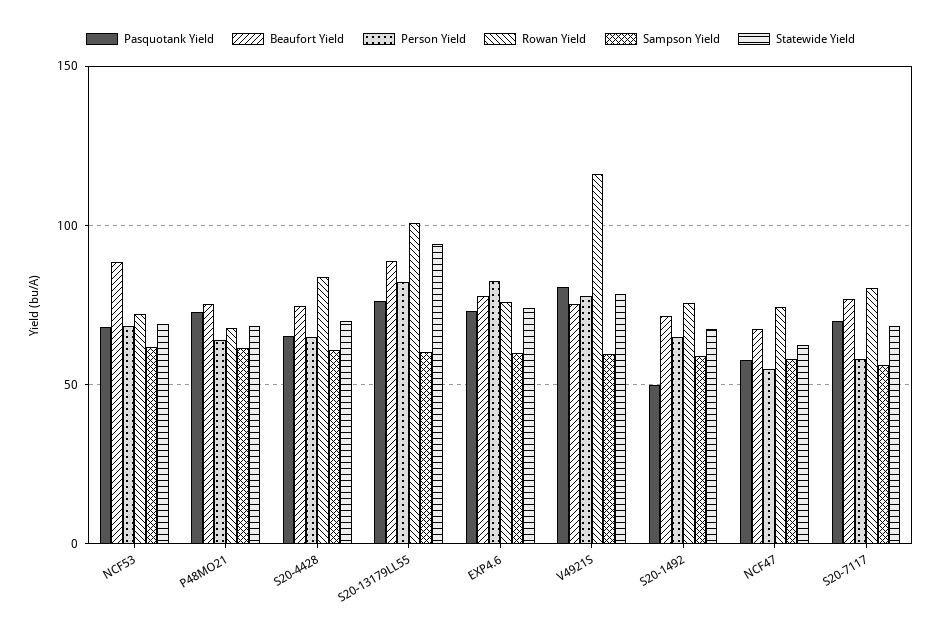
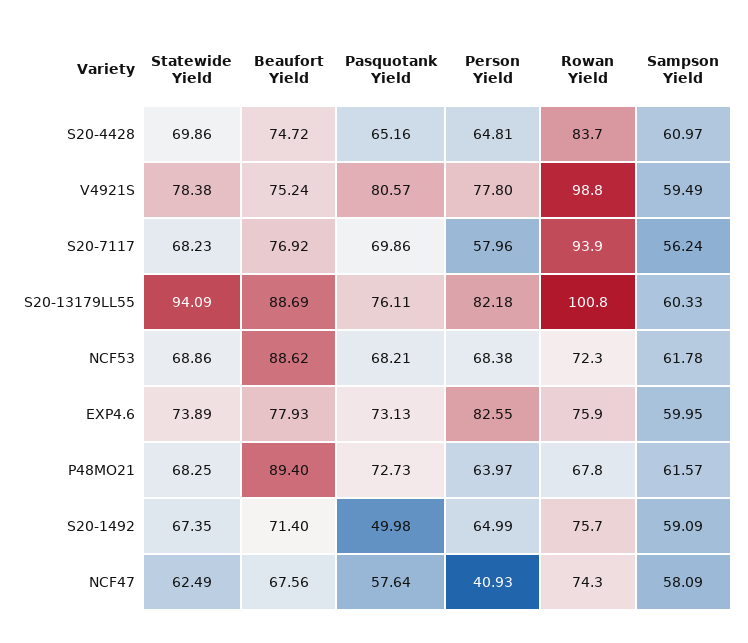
  {
    "Pasquotank Yield": {
      "NCF53": 68.21,
      "P48MO21": 72.73,
      "S20-4428": 65.16,
      "S20-13179LL55": 76.11,
      "EXP4.6": 73.13,
      "V4921S": 80.57,
      "S20-1492": 49.98,
      "NCF47": 57.64,
      "S20-7117": 69.86
    },
    "Beaufort Yield": {
      "NCF53": 88.62,
-     "P48MO21": 75,
+     "P48MO21": 89.4,
      "S20-4428": 74.72,
      "S20-13179LL55": 88.69,
      "EXP4.6": 77.93,
      "V4921S": 75.24,
      "S20-1492": 71.4,
      "NCF47": 67.56,
      "S20-7117": 76.92
    },
    "Person Yield": {
      "NCF53": 68.38,
      "P48MO21": 63.97,
      "S20-4428": 64.81,
      "S20-13179LL55": 82.18,
      "EXP4.6": 82.55,
      "V4921S": 77.8,
      "S20-1492": 64.99,
-     "NCF47": 55,
+     "NCF47": 40.93,
      "S20-7117": 57.96
    },
    "Rowan Yield": {
      "NCF53": 72.3,
      "P48MO21": 67.8,
      "S20-4428": 83.7,
      "S20-13179LL55": 100.8,
      "EXP4.6": 75.9,
-     "V4921S": 115,
+     "V4921S": 98.8,
      "S20-1492": 75.7,
      "NCF47": 74.3,
-     "S20-7117": 80
+     "S20-7117": 93.9
    },
    "Sampson Yield": {
      "NCF53": 61.78,
      "P48MO21": 61.57,
      "S20-4428": 60.97,
      "S20-13179LL55": 60.33,
      "EXP4.6": 59.95,
      "V4921S": 59.49,
      "S20-1492": 59.09,
      "NCF47": 58.09,
      "S20-7117": 56.24
    },
    "Statewide Yield": {
      "NCF53": 68.86,
      "P48MO21": 68.25,
      "S20-4428": 69.86,
      "S20-13179LL55": 94.09,
      "EXP4.6": 73.89,
      "V4921S": 78.38,
      "S20-1492": 67.35,
      "NCF47": 62.49,
      "S20-7117": 68.23
    }
  }

